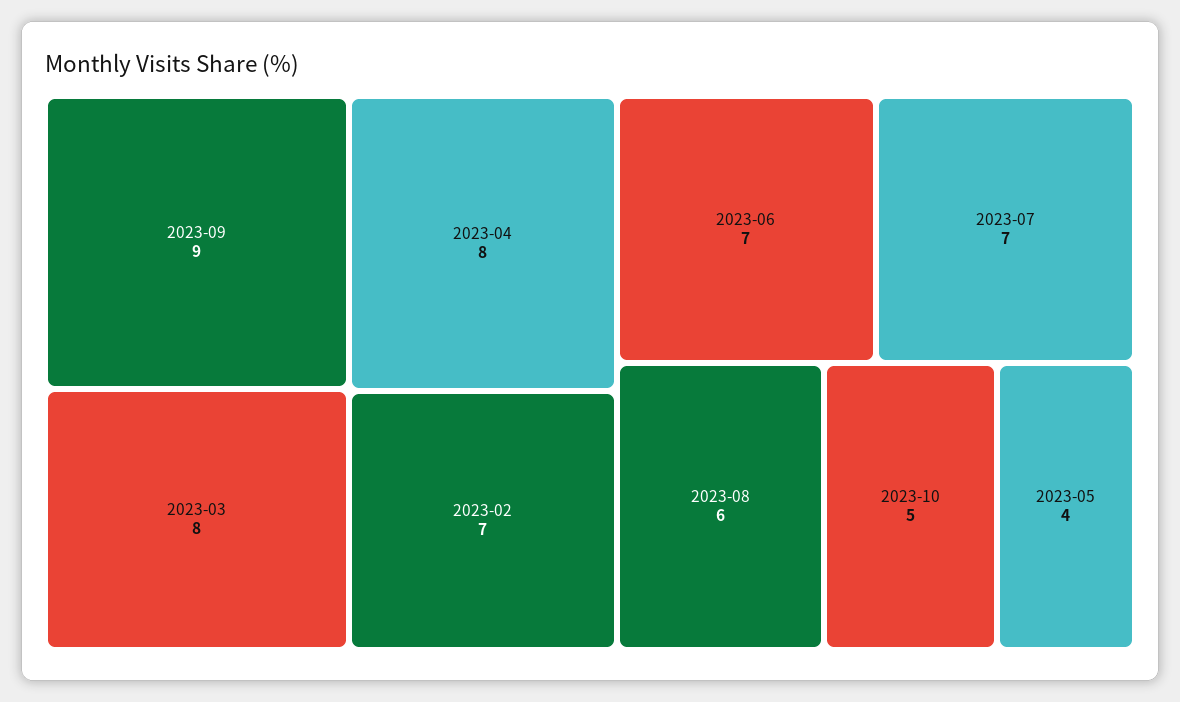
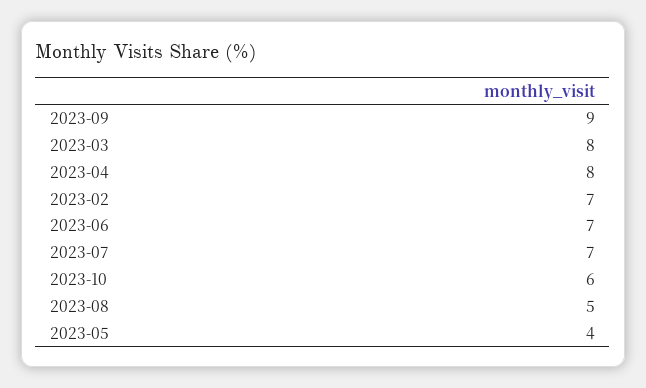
  {
    "2023-09": 9,
    "2023-03": 8,
    "2023-04": 8,
    "2023-02": 7,
    "2023-06": 7,
    "2023-07": 7,
-   "2023-08": 6,
+   "2023-08": 5,
-   "2023-10": 5,
+   "2023-10": 6,
    "2023-05": 4
  }

